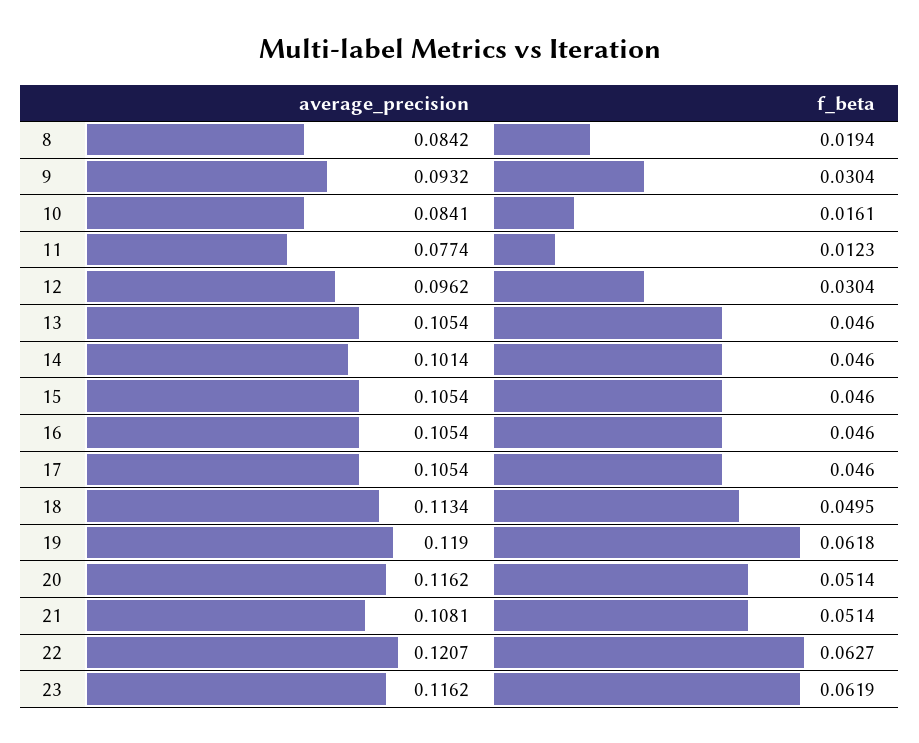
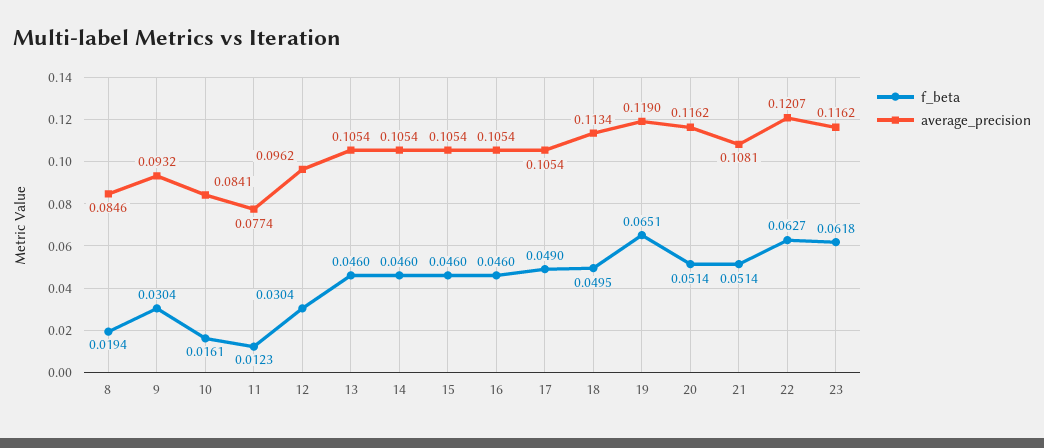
  {
    "average_precision": {
-     "8": 0.0842,
+     "8": 0.0846,
      "9": 0.0932,
      "10": 0.0841,
      "11": 0.0774,
      "12": 0.0962,
      "13": 0.1054,
-     "14": 0.1014,
+     "14": 0.1054,
      "15": 0.1054,
      "16": 0.1054,
      "17": 0.1054,
      "18": 0.1134,
      "19": 0.119,
      "20": 0.1162,
      "21": 0.1081,
      "22": 0.1207,
      "23": 0.1162
    },
    "f_beta": {
      "8": 0.0194,
      "9": 0.0304,
      "10": 0.0161,
      "11": 0.0123,
      "12": 0.0304,
      "13": 0.046,
      "14": 0.046,
      "15": 0.046,
      "16": 0.046,
-     "17": 0.046,
+     "17": 0.049,
      "18": 0.0495,
-     "19": 0.0618,
+     "19": 0.0651,
      "20": 0.0514,
      "21": 0.0514,
      "22": 0.0627,
-     "23": 0.0619
+     "23": 0.0618
    }
  }

